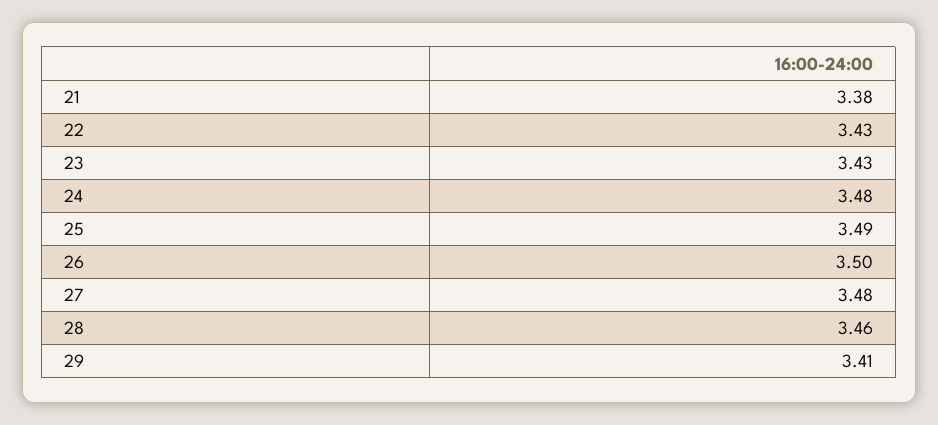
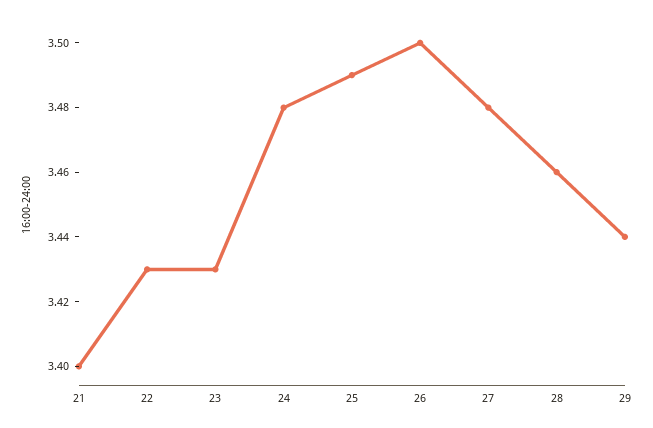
  {
-   "21": 3.38,
+   "21": 3.4,
    "22": 3.43,
    "23": 3.43,
    "24": 3.48,
    "25": 3.49,
    "26": 3.5,
    "27": 3.48,
    "28": 3.46,
-   "29": 3.41
+   "29": 3.44
  }

